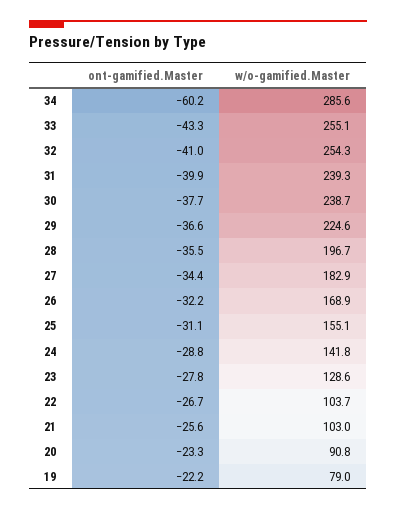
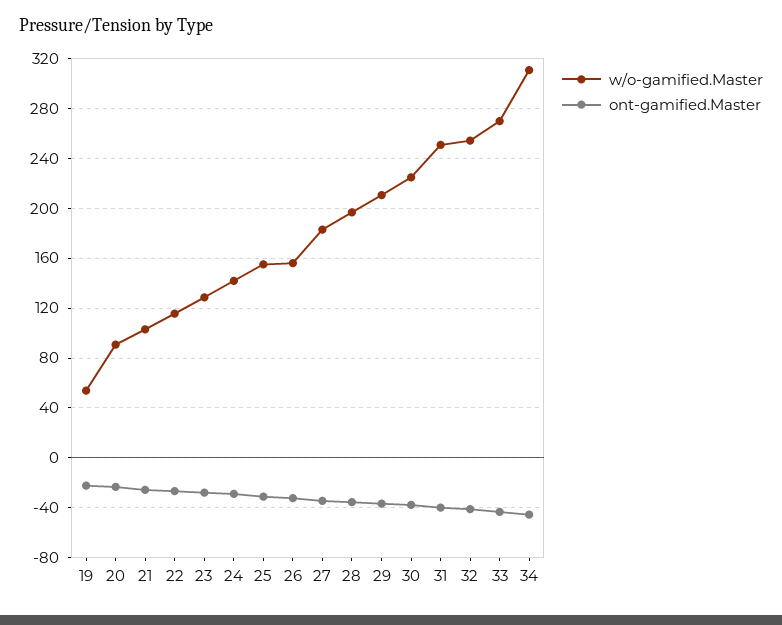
  {
    "ont-gamified.Master": {
-     "34": -60.2,
+     "34": -45,
      "33": -43.3,
      "32": -41,
      "31": -39.9,
      "30": -37.7,
      "29": -36.6,
      "28": -35.5,
      "27": -34.4,
      "26": -32.2,
      "25": -31.1,
      "24": -28.8,
      "23": -27.8,
      "22": -26.7,
      "21": -25.6,
      "20": -23.3,
      "19": -22.2
    },
    "w/o-gamified.Master": {
-     "34": 285.6,
+     "34": 310,
-     "33": 255.1,
+     "33": 270,
      "32": 254.3,
-     "31": 239.3,
+     "31": 250,
-     "30": 238.7,
+     "30": 225,
-     "29": 224.6,
+     "29": 210,
      "28": 196.7,
      "27": 182.9,
-     "26": 168.9,
+     "26": 155,
      "25": 155.1,
      "24": 141.8,
      "23": 128.6,
-     "22": 103.7,
+     "22": 115,
      "21": 103,
      "20": 90.8,
-     "19": 79
+     "19": 55
    }
  }

